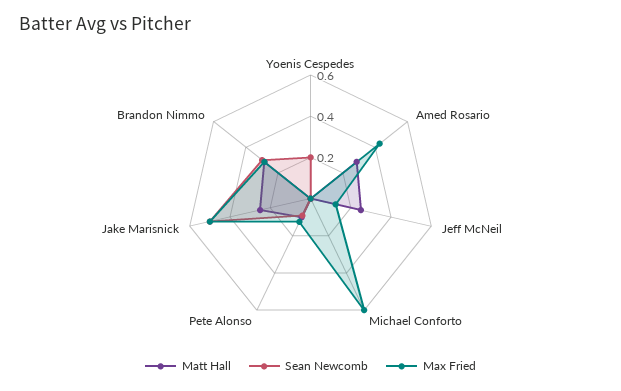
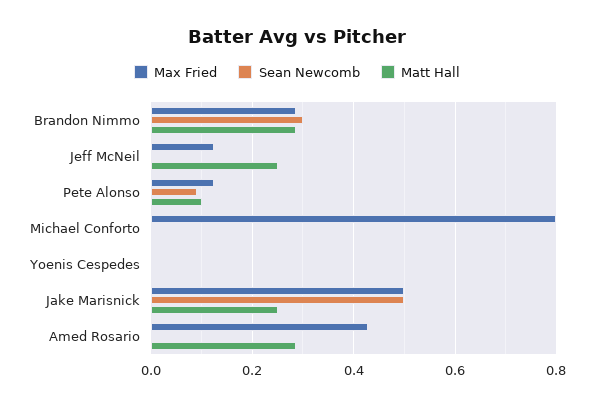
  {
    "Matt Hall": {
      "Yoenis Cespedes": 0,
      "Amed Rosario": 0.28,
      "Jeff McNeil": 0.26,
      "Michael Conforto": 0,
      "Pete Alonso": 0.1,
      "Jake Marisnick": 0.26,
      "Brandon Nimmo": 0.28
    },
    "Sean Newcomb": {
-     "Yoenis Cespedes": 0.2,
+     "Yoenis Cespedes": 0,
      "Amed Rosario": 0,
      "Jeff McNeil": 0,
      "Michael Conforto": 0,
      "Pete Alonso": 0.1,
      "Jake Marisnick": 0.5,
      "Brandon Nimmo": 0.3
    },
    "Max Fried": {
      "Yoenis Cespedes": 0,
      "Amed Rosario": 0.42,
      "Jeff McNeil": 0.12,
-     "Michael Conforto": 0.6,
+     "Michael Conforto": 0.8,
      "Pete Alonso": 0.12,
      "Jake Marisnick": 0.5,
      "Brandon Nimmo": 0.28
    }
  }

